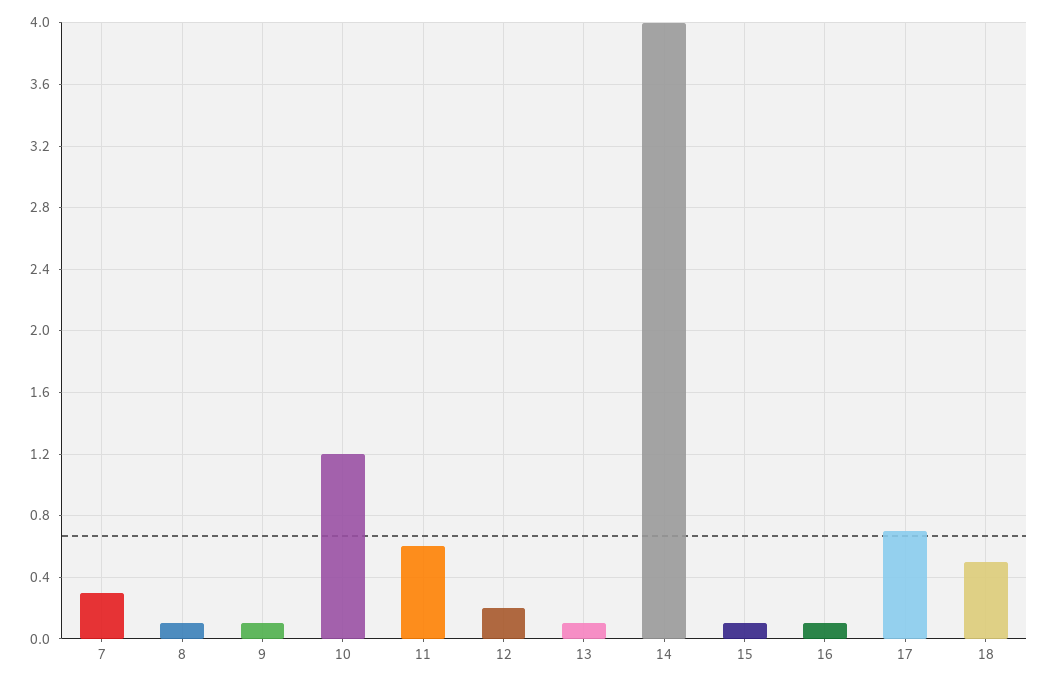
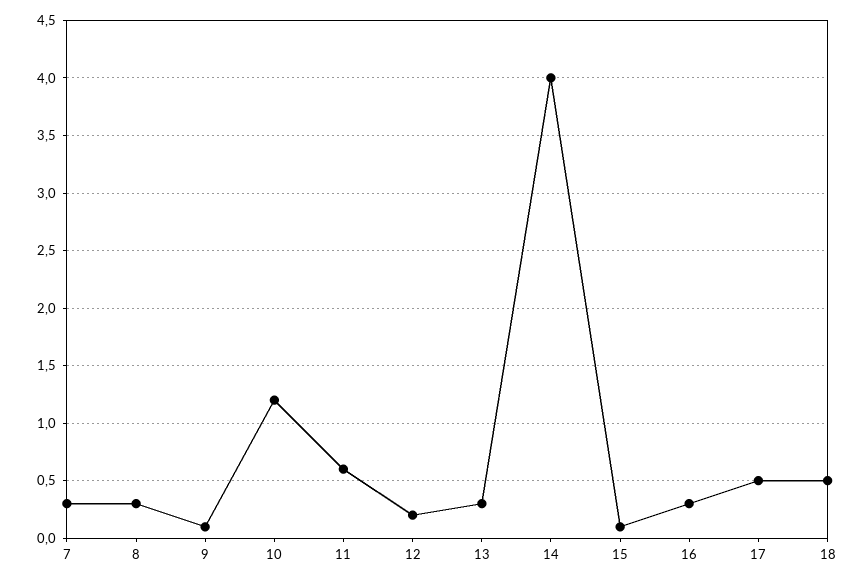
  {
    "7": 0.3,
-   "8": 0.1,
+   "8": 0.3,
    "9": 0.1,
    "10": 1.2,
    "11": 0.6,
    "12": 0.2,
-   "13": 0.1,
+   "13": 0.3,
    "14": 4,
    "15": 0.1,
-   "16": 0.1,
+   "16": 0.3,
-   "17": 0.7,
+   "17": 0.5,
    "18": 0.5
  }

